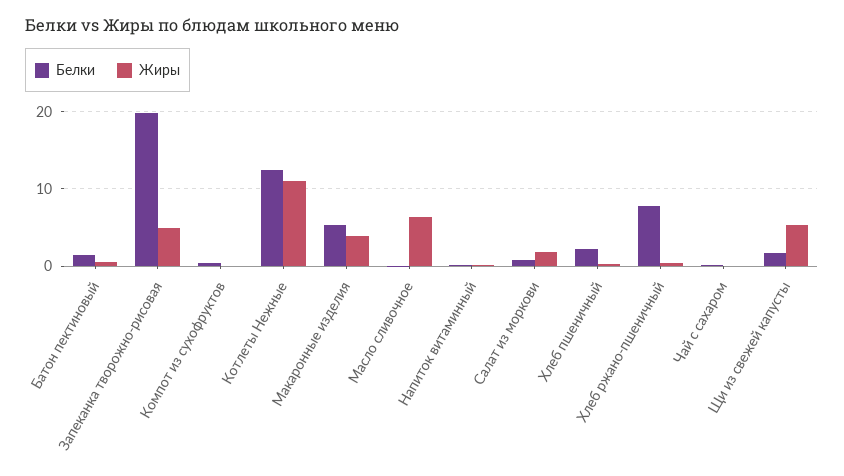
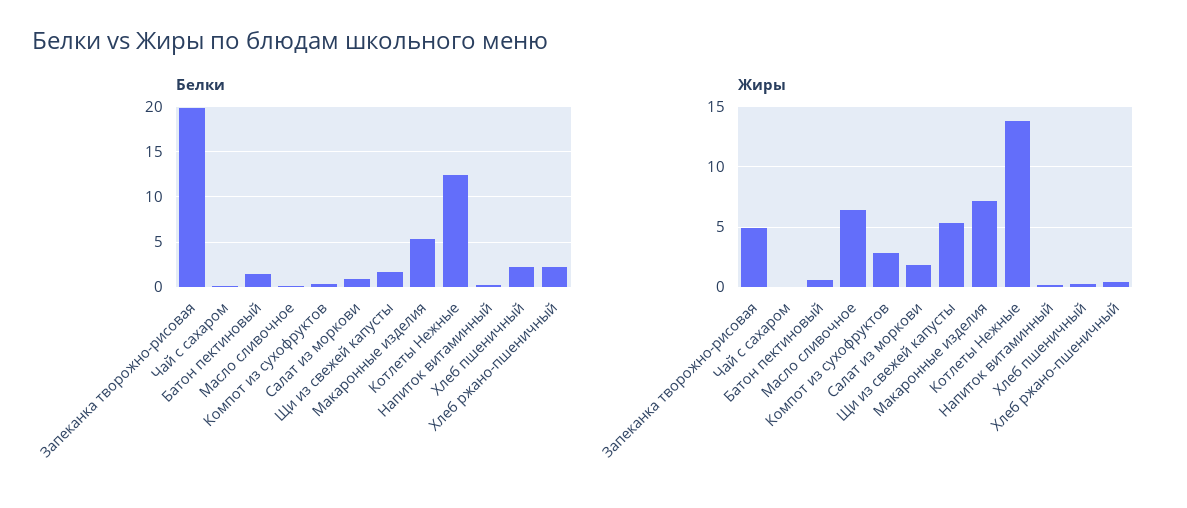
  {
    "Белки": {
      "Батон пектиновый": 2,
      "Запеканка творожно-рисовая": 20,
      "Компот из сухофруктов": 0,
      "Котлеты Нежные": 12,
      "Макаронные изделия": 5,
      "Масло сливочное": 0,
      "Напиток витаминный": 0,
      "Салат из моркови": 1,
      "Хлеб пшеничный": 2,
-     "Хлеб ржано-пшеничный": 8,
+     "Хлеб ржано-пшеничный": 2,
      "Чай с сахаром": 0,
      "Щи из свежей капусты": 2
    },
    "Жиры": {
      "Батон пектиновый": 0.5,
      "Запеканка творожно-рисовая": 5,
-     "Компот из сухофруктов": 0,
+     "Компот из сухофруктов": 3,
-     "Котлеты Нежные": 11,
+     "Котлеты Нежные": 14,
-     "Макаронные изделия": 4,
+     "Макаронные изделия": 7,
      "Масло сливочное": 6.5,
      "Напиток витаминный": 0,
      "Салат из моркови": 2,
      "Хлеб пшеничный": 0,
      "Хлеб ржано-пшеничный": 0.5,
      "Чай с сахаром": 0,
      "Щи из свежей капусты": 5.5
    }
  }

